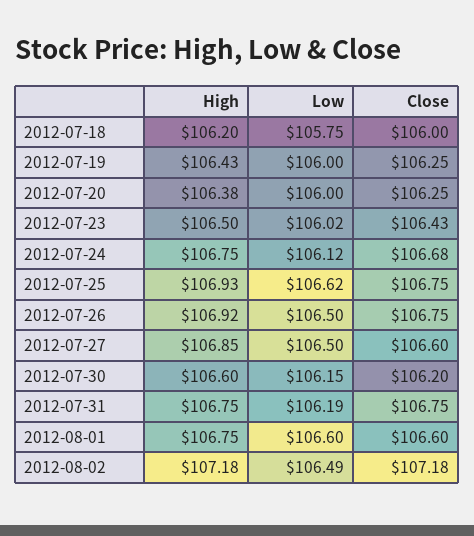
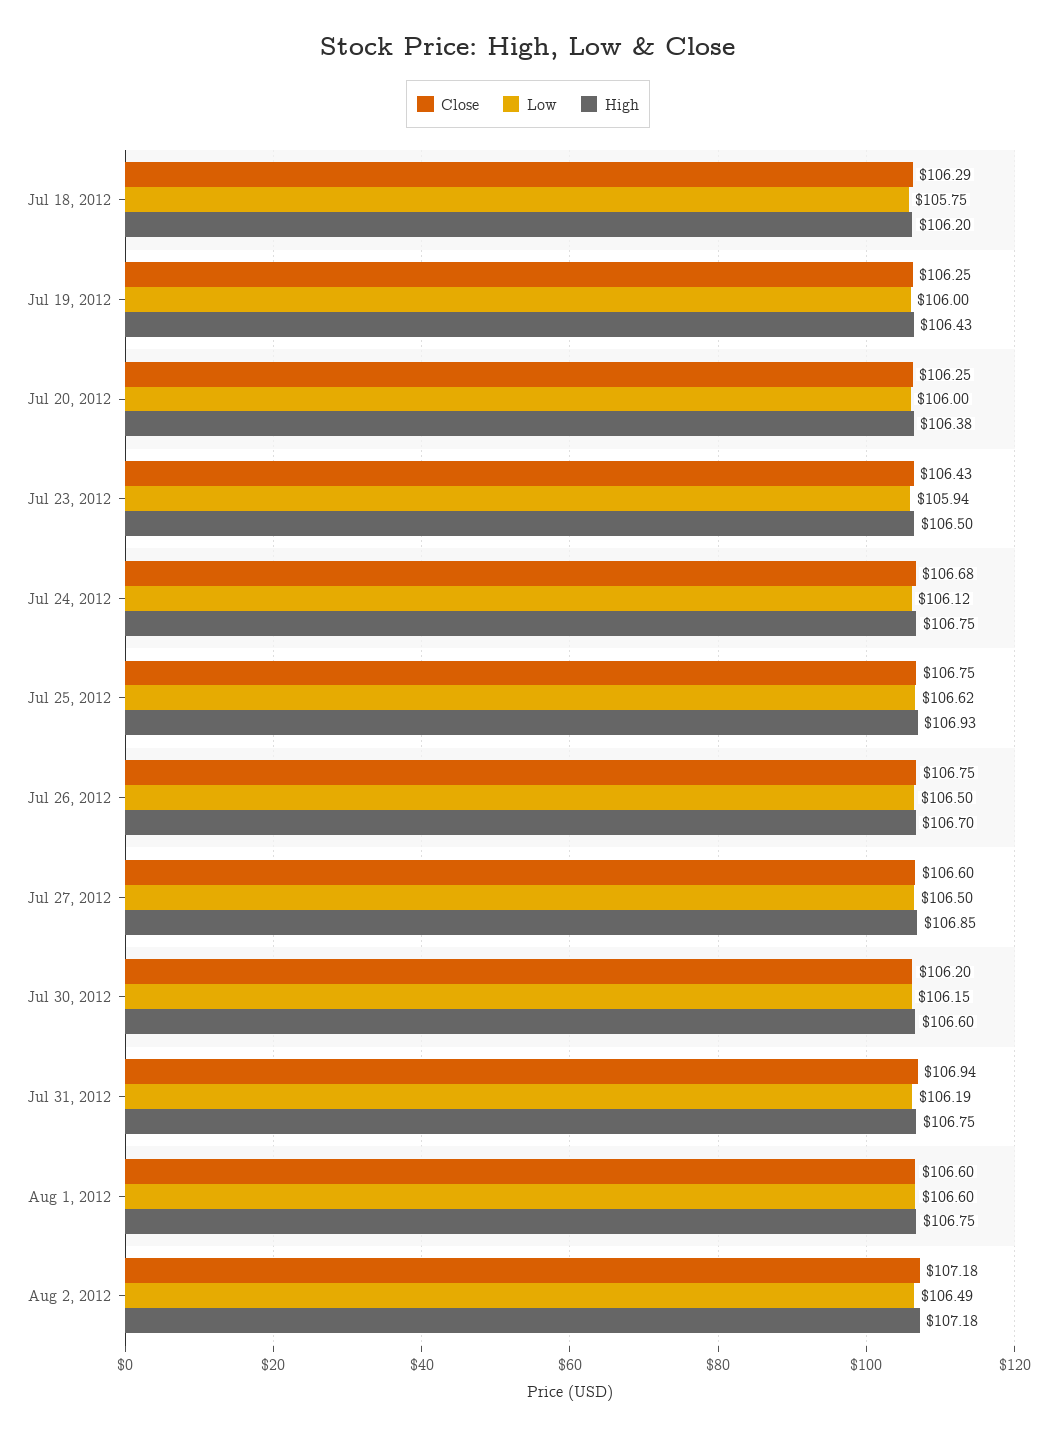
  {
    "High": {
      "2012-07-18": 106.2,
      "2012-07-19": 106.43,
      "2012-07-20": 106.38,
      "2012-07-23": 106.5,
      "2012-07-24": 106.75,
      "2012-07-25": 106.93,
-     "2012-07-26": 106.92,
+     "2012-07-26": 106.7,
      "2012-07-27": 106.85,
      "2012-07-30": 106.6,
      "2012-07-31": 106.75,
      "2012-08-01": 106.75,
      "2012-08-02": 107.18
    },
    "Low": {
      "2012-07-18": 105.75,
      "2012-07-19": 106,
      "2012-07-20": 106,
-     "2012-07-23": 106.02,
+     "2012-07-23": 105.94,
      "2012-07-24": 106.12,
      "2012-07-25": 106.62,
      "2012-07-26": 106.5,
      "2012-07-27": 106.5,
      "2012-07-30": 106.15,
      "2012-07-31": 106.19,
      "2012-08-01": 106.6,
      "2012-08-02": 106.49
    },
    "Close": {
-     "2012-07-18": 106,
+     "2012-07-18": 106.29,
      "2012-07-19": 106.25,
      "2012-07-20": 106.25,
      "2012-07-23": 106.43,
      "2012-07-24": 106.68,
      "2012-07-25": 106.75,
      "2012-07-26": 106.75,
      "2012-07-27": 106.6,
      "2012-07-30": 106.2,
-     "2012-07-31": 106.75,
+     "2012-07-31": 106.94,
      "2012-08-01": 106.6,
      "2012-08-02": 107.18
    }
  }

